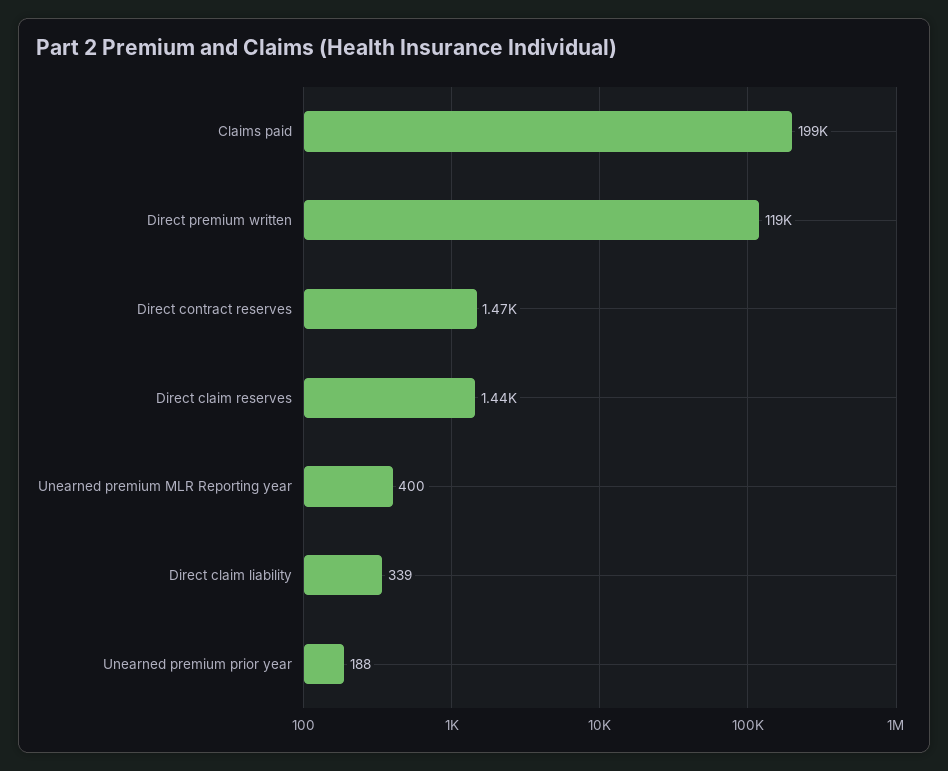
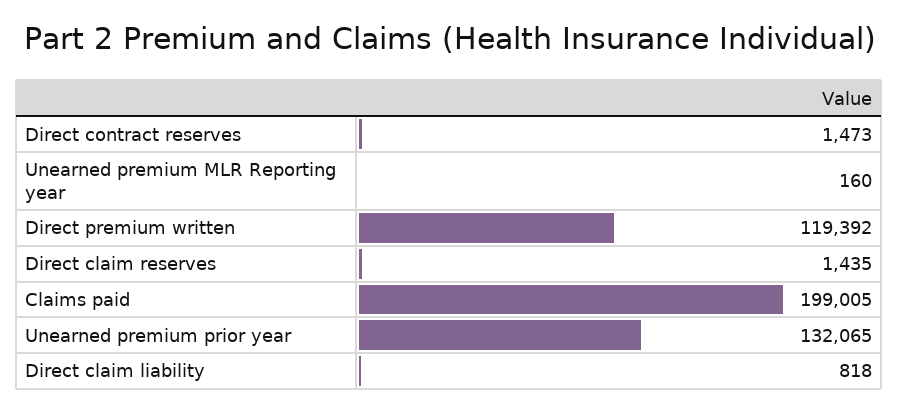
  {
    "Claims paid": 199005,
    "Direct premium written": 119392,
    "Direct contract reserves": 1473,
    "Direct claim reserves": 1435,
-   "Unearned premium MLR Reporting year": 400,
+   "Unearned premium MLR Reporting year": 160,
-   "Direct claim liability": 339,
+   "Direct claim liability": 818,
-   "Unearned premium prior year": 188
+   "Unearned premium prior year": 132065
  }

